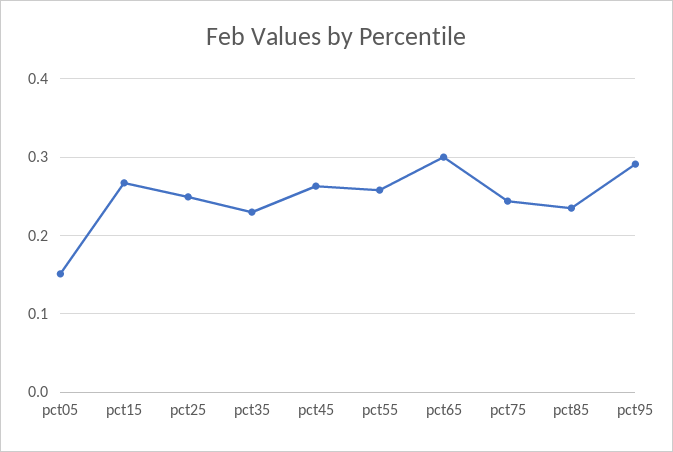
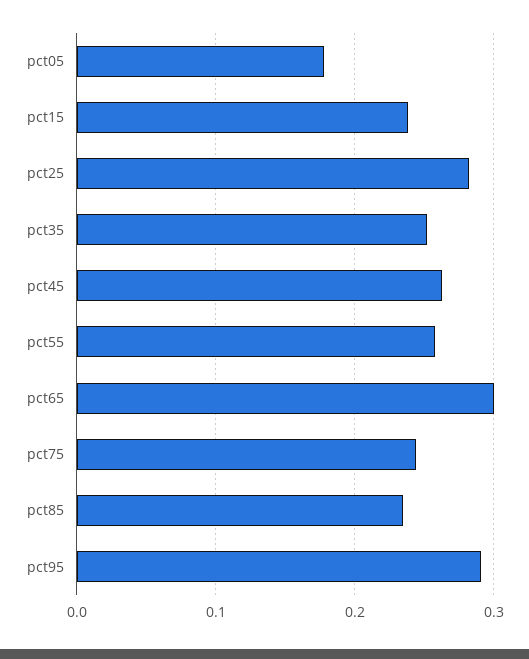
  {
-   "pct05": 0.15,
+   "pct05": 0.18,
-   "pct15": 0.27,
+   "pct15": 0.24,
-   "pct25": 0.25,
+   "pct25": 0.28,
-   "pct35": 0.23,
+   "pct35": 0.25,
    "pct45": 0.26,
    "pct55": 0.26,
    "pct65": 0.3,
    "pct75": 0.24,
    "pct85": 0.23,
    "pct95": 0.29
  }

